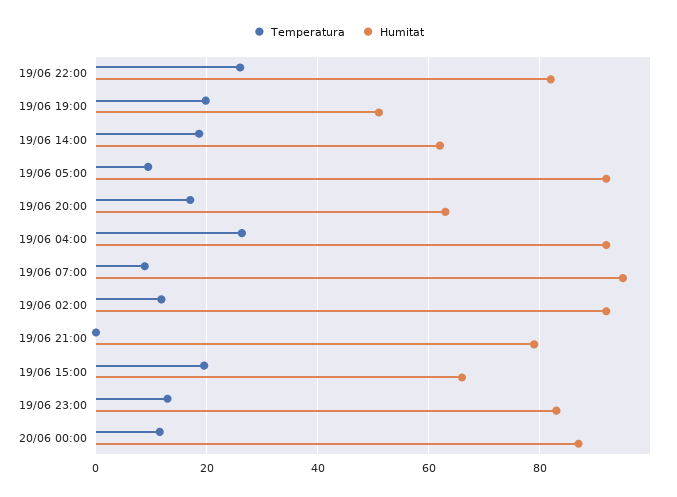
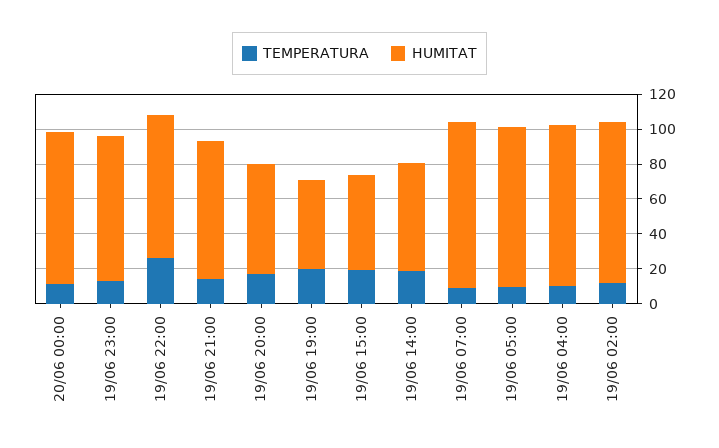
  {
    "Temperatura": {
      "19/06 22:00": 26,
      "19/06 19:00": 20,
      "19/06 14:00": 18,
      "19/06 05:00": 10,
      "19/06 20:00": 18,
-     "19/06 04:00": 26,
+     "19/06 04:00": 10,
      "19/06 07:00": 8,
      "19/06 02:00": 12,
-     "19/06 21:00": 0,
+     "19/06 21:00": 15,
      "19/06 15:00": 20,
      "19/06 23:00": 12,
      "20/06 00:00": 12
    },
    "Humitat": {
      "19/06 22:00": 82,
      "19/06 19:00": 52,
      "19/06 14:00": 62,
      "19/06 05:00": 92,
      "19/06 20:00": 64,
      "19/06 04:00": 92,
      "19/06 07:00": 96,
      "19/06 02:00": 92,
      "19/06 21:00": 80,
-     "19/06 15:00": 66,
+     "19/06 15:00": 55,
      "19/06 23:00": 84,
      "20/06 00:00": 88
    }
  }

